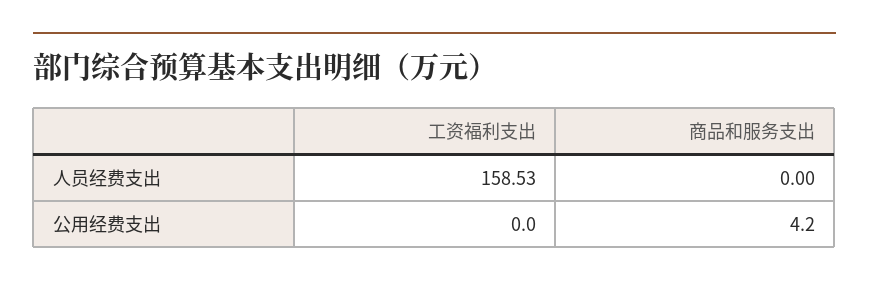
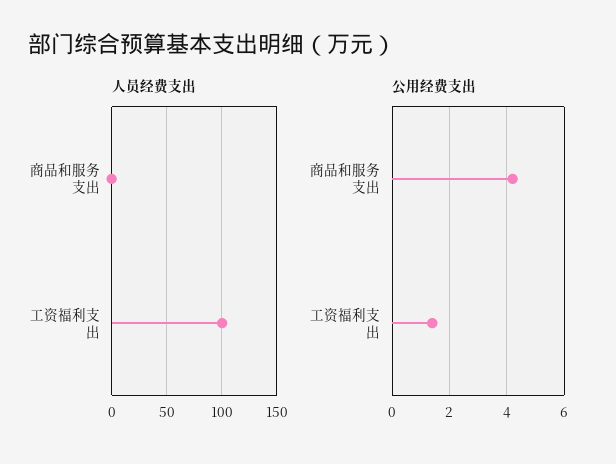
  {
    "人员经费支出": {
-     "工资福利支出": 158.53,
+     "工资福利支出": 100,
      "商品和服务支出": 0
    },
    "公用经费支出": {
-     "工资福利支出": 0,
+     "工资福利支出": 1.5,
      "商品和服务支出": 4.2
    }
  }

